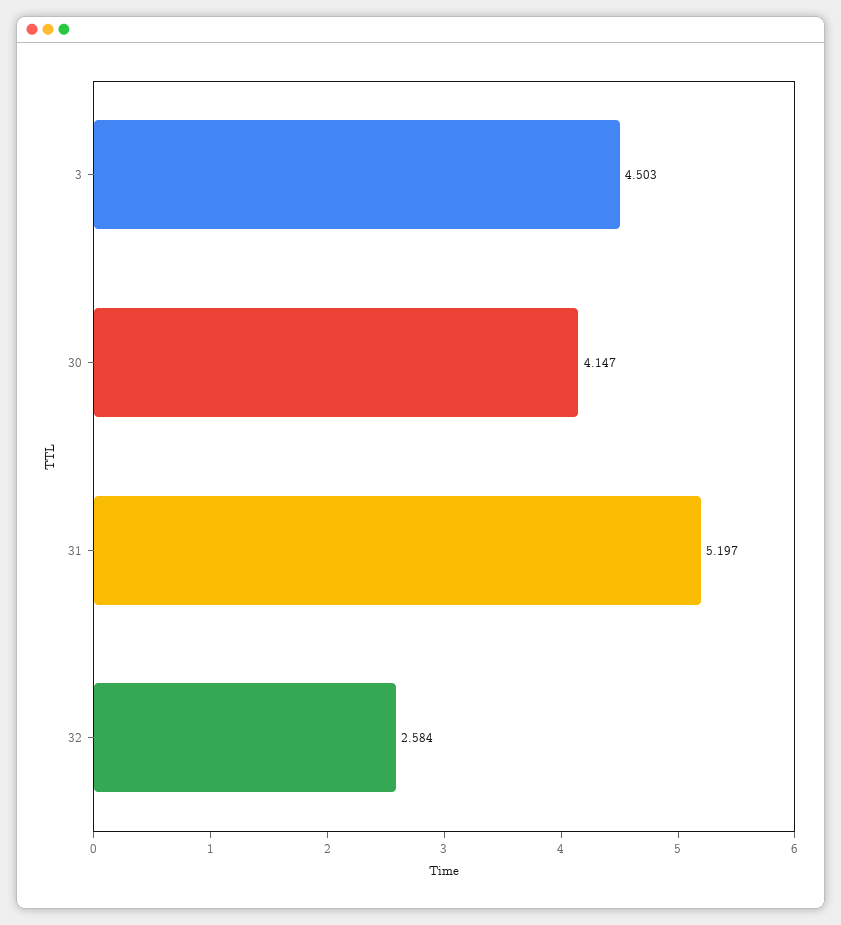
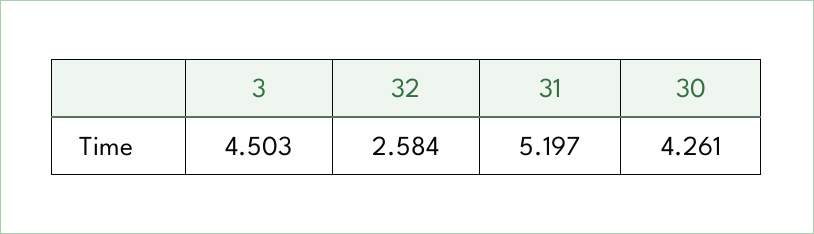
  {
    "3": 4.503,
-   "30": 4.147,
+   "30": 4.261,
    "31": 5.197,
    "32": 2.584
  }

